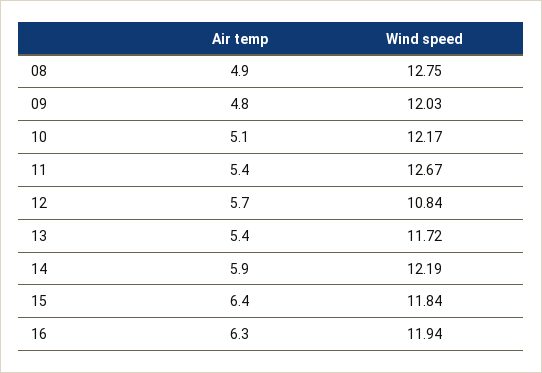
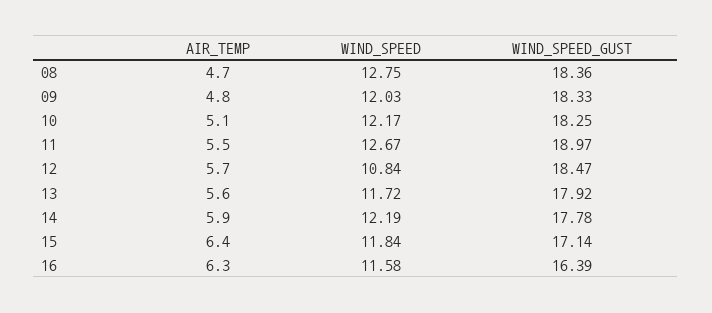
  {
    "Air temp": {
-     "08": 4.9,
+     "08": 4.7,
      "09": 4.8,
      "10": 5.1,
-     "11": 5.4,
+     "11": 5.5,
      "12": 5.7,
-     "13": 5.4,
+     "13": 5.6,
      "14": 5.9,
      "15": 6.4,
      "16": 6.3
    },
    "Wind speed": {
      "08": 12.75,
      "09": 12.03,
      "10": 12.17,
      "11": 12.67,
      "12": 10.84,
      "13": 11.72,
      "14": 12.19,
      "15": 11.84,
-     "16": 11.94
+     "16": 11.58
-   }
+   },
+   "WIND_SPEED_GUST": {
+     "08": 18.36,
+     "09": 18.33,
+     "10": 18.25,
+     "11": 18.97,
+     "12": 18.47,
+     "13": 17.92,
+     "14": 17.78,
+     "15": 17.14,
+     "16": 16.39
+   }
  }

